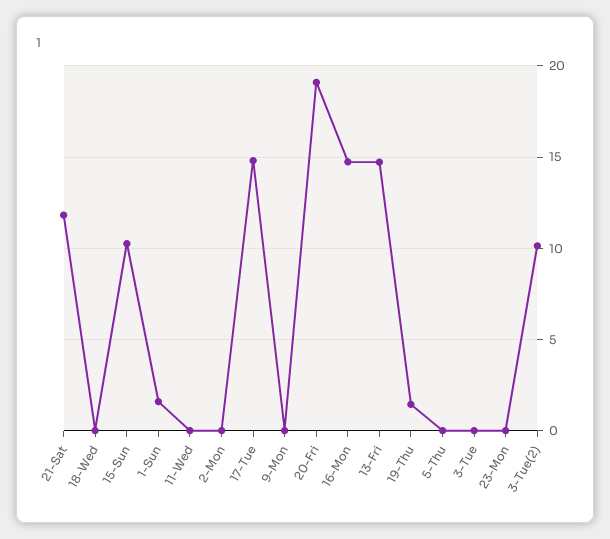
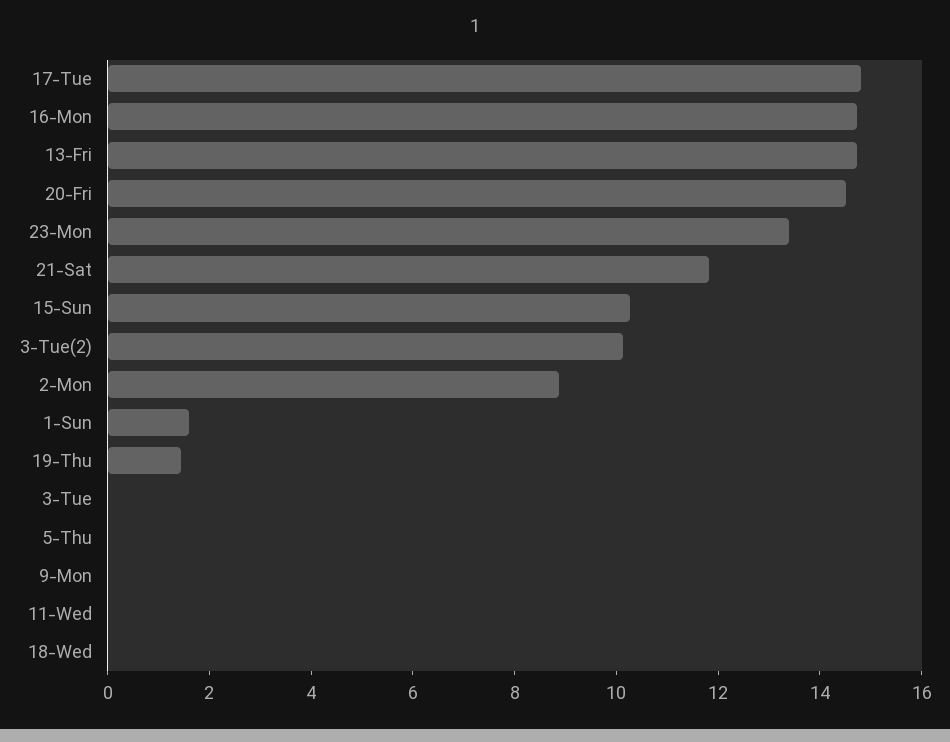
  {
    "21-Sat": 12,
    "18-Wed": 0,
    "15-Sun": 10.5,
    "1-Sun": 1.5,
    "11-Wed": 0,
-   "2-Mon": 0,
+   "2-Mon": 9,
    "17-Tue": 15,
    "9-Mon": 0,
-   "20-Fri": 19,
+   "20-Fri": 14.5,
    "16-Mon": 14.5,
    "13-Fri": 14.5,
    "19-Thu": 1.5,
    "5-Thu": 0,
    "3-Tue": 0,
-   "23-Mon": 0,
+   "23-Mon": 13.5,
    "3-Tue(2)": 10
  }

